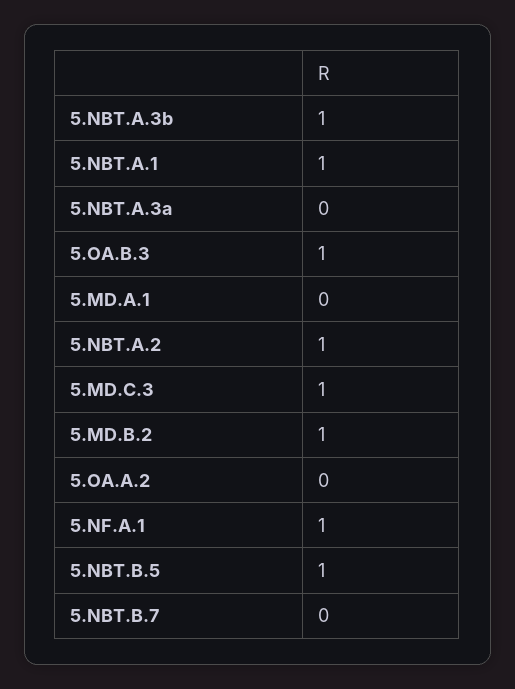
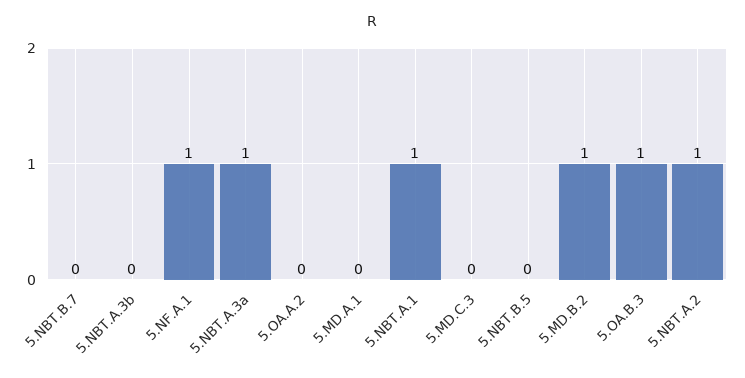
  {
-   "5.NBT.A.3b": 1,
+   "5.NBT.A.3b": 0,
    "5.NBT.A.1": 1,
-   "5.NBT.A.3a": 0,
+   "5.NBT.A.3a": 1,
    "5.OA.B.3": 1,
    "5.MD.A.1": 0,
    "5.NBT.A.2": 1,
-   "5.MD.C.3": 1,
+   "5.MD.C.3": 0,
    "5.MD.B.2": 1,
    "5.OA.A.2": 0,
    "5.NF.A.1": 1,
-   "5.NBT.B.5": 1,
+   "5.NBT.B.5": 0,
    "5.NBT.B.7": 0
  }

